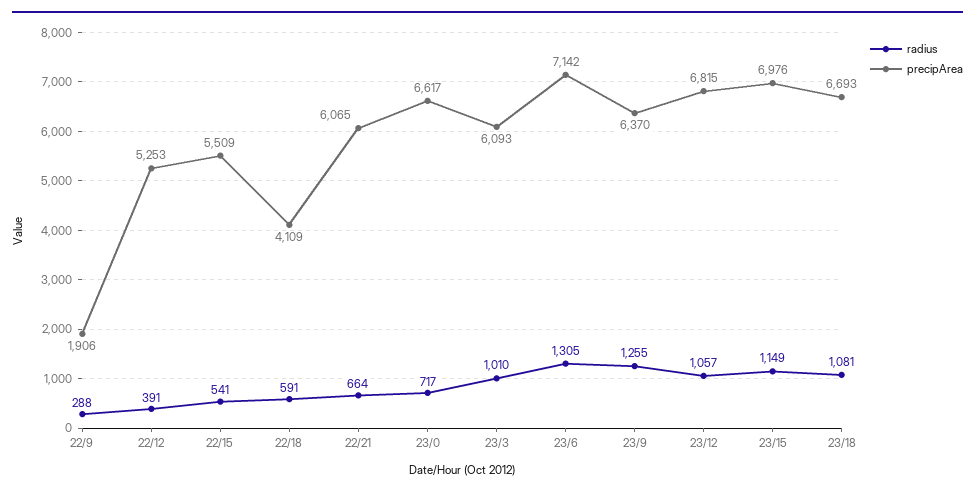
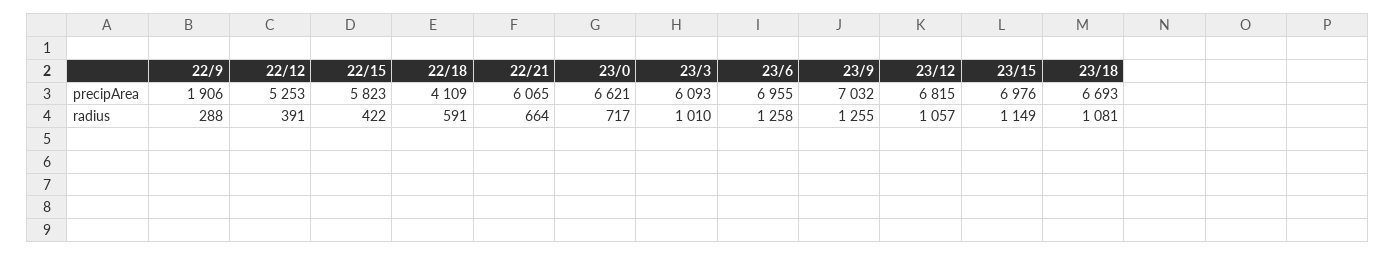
  {
    "radius": {
      "22/9": 288,
      "22/12": 391,
-     "22/15": 541,
+     "22/15": 422,
      "22/18": 591,
      "22/21": 664,
      "23/0": 717,
      "23/3": 1010,
-     "23/6": 1305,
+     "23/6": 1258,
      "23/9": 1255,
      "23/12": 1057,
      "23/15": 1149,
      "23/18": 1081
    },
    "precipArea": {
      "22/9": 1906,
      "22/12": 5253,
-     "22/15": 5509,
+     "22/15": 5823,
      "22/18": 4109,
      "22/21": 6065,
-     "23/0": 6617,
+     "23/0": 6621,
      "23/3": 6093,
-     "23/6": 7142,
+     "23/6": 6955,
-     "23/9": 6370,
+     "23/9": 7032,
      "23/12": 6815,
      "23/15": 6976,
      "23/18": 6693
    }
  }

